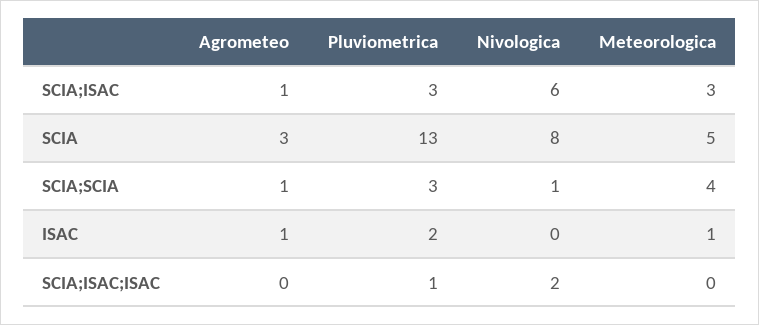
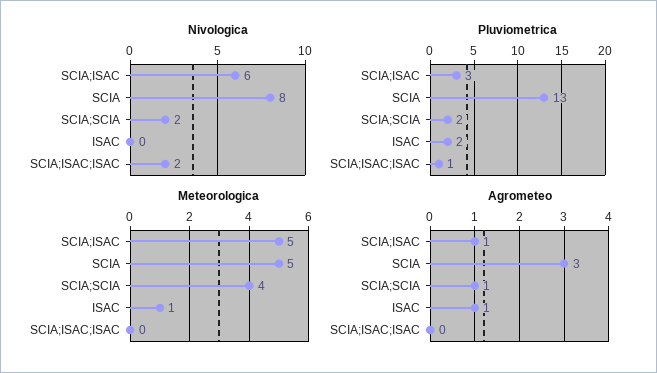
  {
    "Agrometeo": {
      "SCIA;ISAC": 1,
      "SCIA": 3,
      "SCIA;SCIA": 1,
      "ISAC": 1,
      "SCIA;ISAC;ISAC": 0
    },
    "Pluviometrica": {
      "SCIA;ISAC": 3,
      "SCIA": 13,
-     "SCIA;SCIA": 3,
+     "SCIA;SCIA": 2,
      "ISAC": 2,
      "SCIA;ISAC;ISAC": 1
    },
    "Nivologica": {
      "SCIA;ISAC": 6,
      "SCIA": 8,
-     "SCIA;SCIA": 1,
+     "SCIA;SCIA": 2,
      "ISAC": 0,
      "SCIA;ISAC;ISAC": 2
    },
    "Meteorologica": {
-     "SCIA;ISAC": 3,
+     "SCIA;ISAC": 5,
      "SCIA": 5,
      "SCIA;SCIA": 4,
      "ISAC": 1,
      "SCIA;ISAC;ISAC": 0
    }
  }

